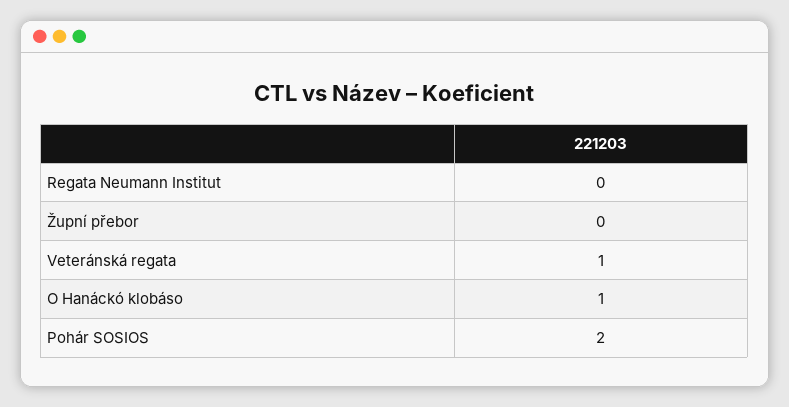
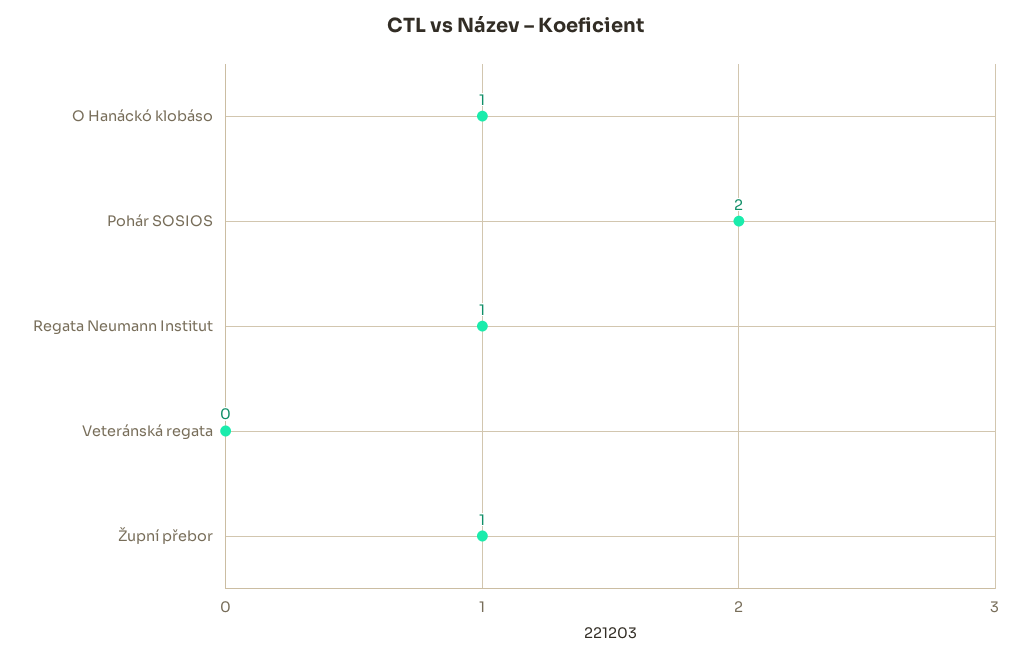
  {
-   "Regata Neumann Institut": 0,
+   "Regata Neumann Institut": 1,
-   "Župní přebor": 0,
+   "Župní přebor": 1,
-   "Veteránská regata": 1,
+   "Veteránská regata": 0,
    "O Hanáckó klobáso": 1,
    "Pohár SOSIOS": 2
  }

